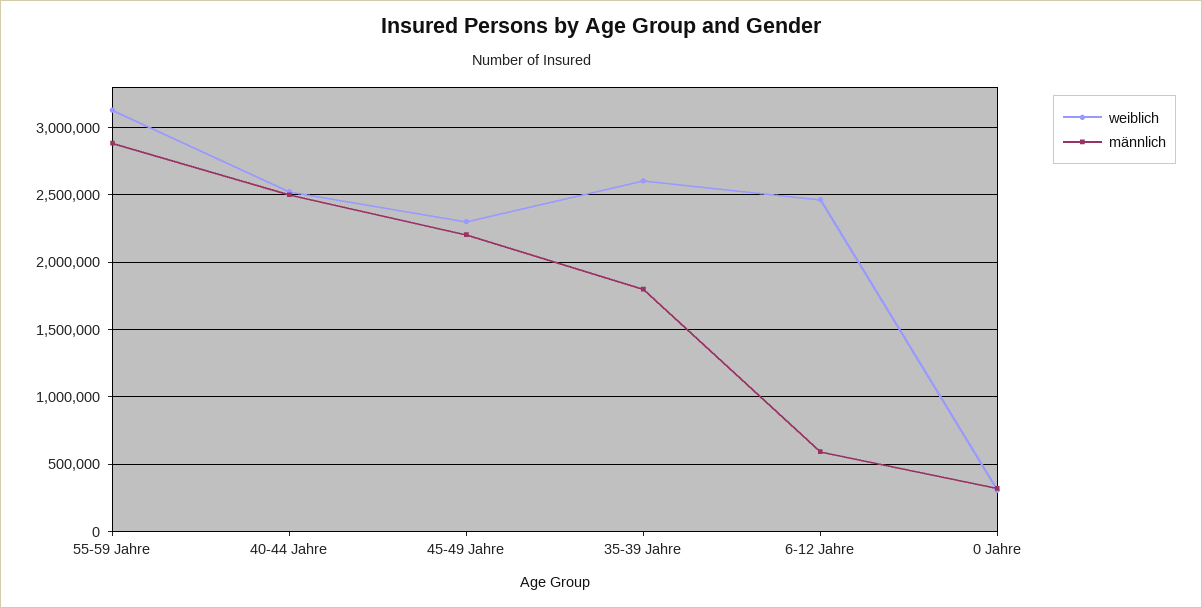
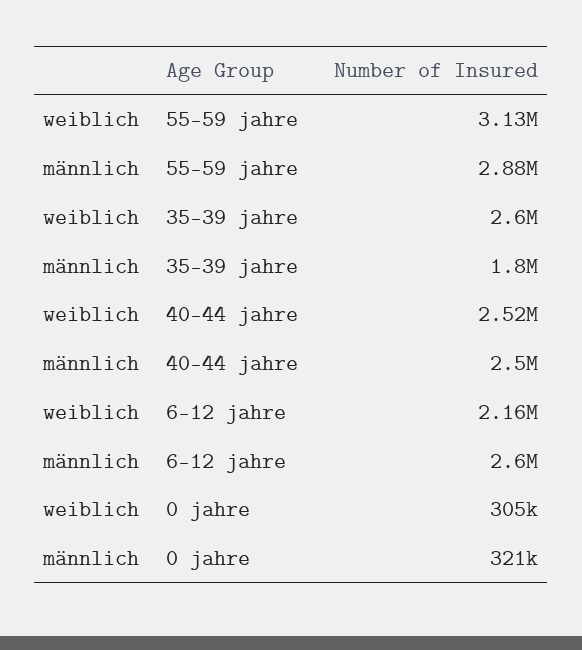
  {
    "weiblich": {
      "55-59 Jahre": 3130000,
      "40-44 Jahre": 2520000,
-     "45-49 Jahre": 2300000,
      "35-39 Jahre": 2600000,
-     "6-12 Jahre": 2450000,
+     "6-12 Jahre": 2160000,
      "0 Jahre": 305000
    },
    "männlich": {
      "55-59 Jahre": 2880000,
      "40-44 Jahre": 2500000,
-     "45-49 Jahre": 2200000,
      "35-39 Jahre": 1800000,
-     "6-12 Jahre": 600000,
+     "6-12 Jahre": 2600000,
      "0 Jahre": 321000
    }
  }

